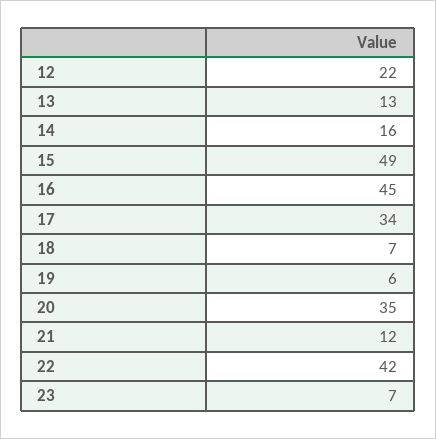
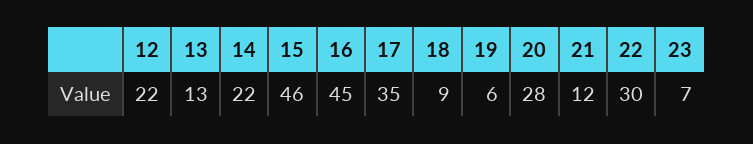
  {
    "12": 22,
    "13": 13,
-   "14": 16,
+   "14": 22,
-   "15": 49,
+   "15": 46,
    "16": 45,
-   "17": 34,
+   "17": 35,
-   "18": 7,
+   "18": 9,
    "19": 6,
-   "20": 35,
+   "20": 28,
    "21": 12,
-   "22": 42,
+   "22": 30,
    "23": 7
  }

